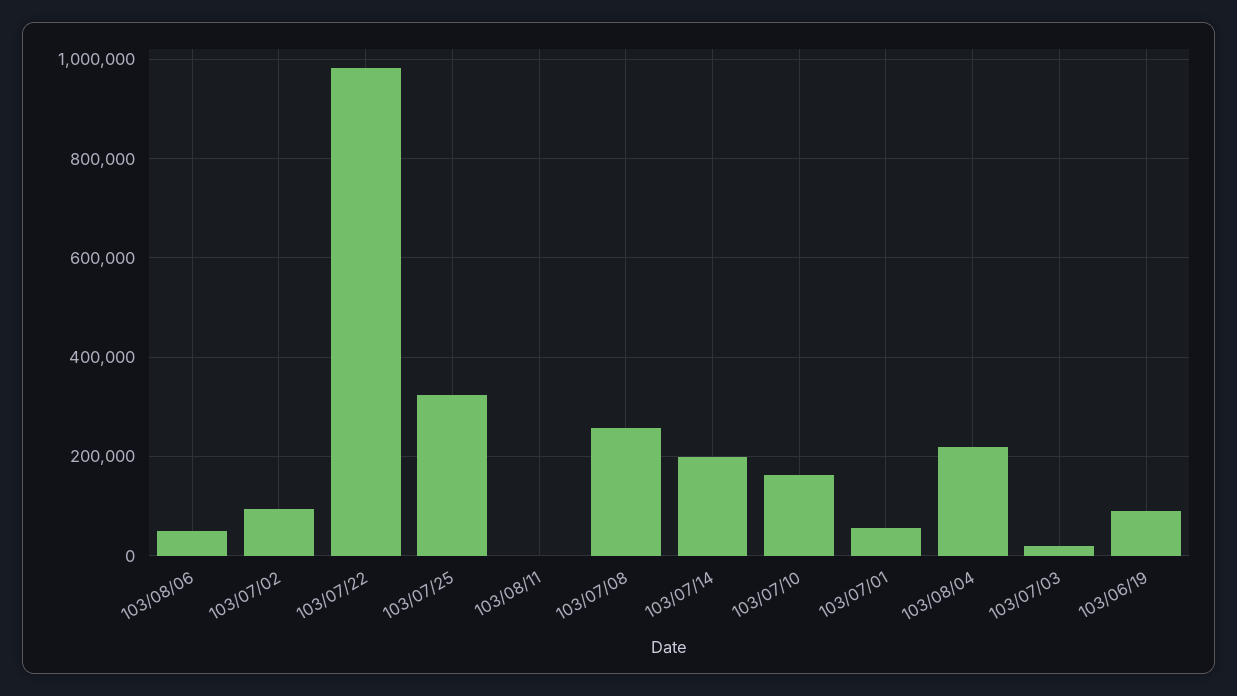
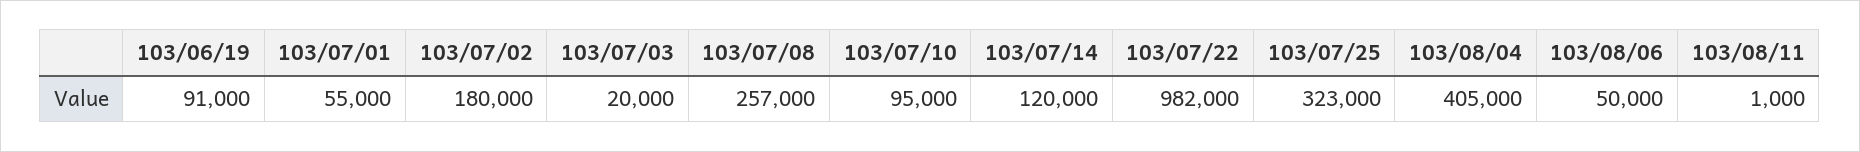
  {
    "103/08/06": 50000,
-   "103/07/02": 100000,
+   "103/07/02": 180000,
    "103/07/22": 982000,
    "103/07/25": 323000,
    "103/08/11": 1000,
    "103/07/08": 257000,
-   "103/07/14": 200000,
+   "103/07/14": 120000,
-   "103/07/10": 160000,
+   "103/07/10": 95000,
    "103/07/01": 55000,
-   "103/08/04": 220000,
+   "103/08/04": 405000,
    "103/07/03": 20000,
    "103/06/19": 91000
  }

